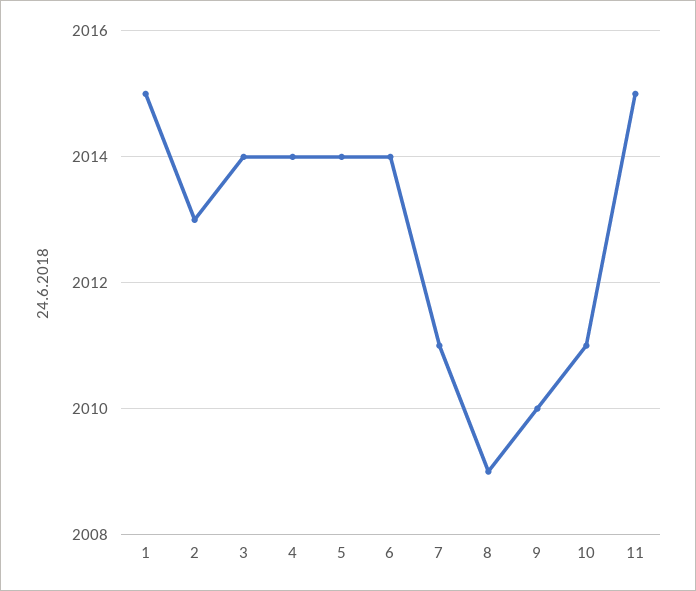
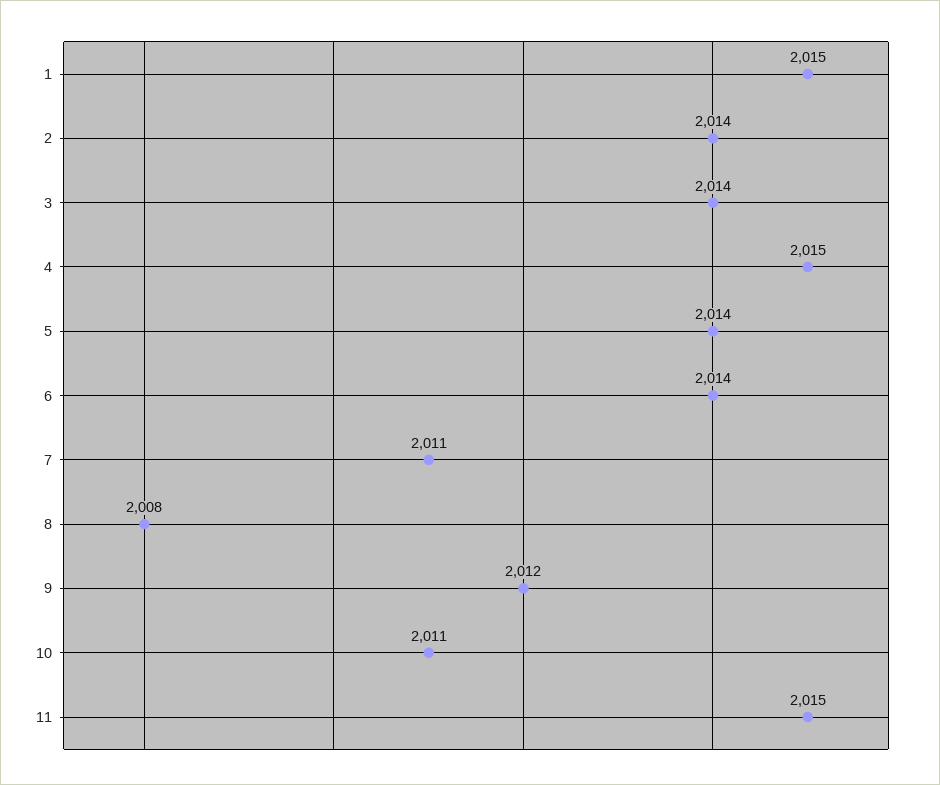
  {
    "1": 2015,
-   "2": 2013,
+   "2": 2014,
    "3": 2014,
-   "4": 2014,
+   "4": 2015,
    "5": 2014,
    "6": 2014,
    "7": 2011,
-   "8": 2009,
+   "8": 2008,
-   "9": 2010,
+   "9": 2012,
    "10": 2011,
    "11": 2015
  }

